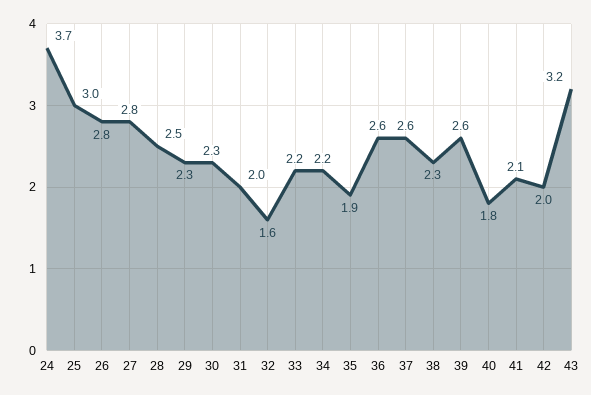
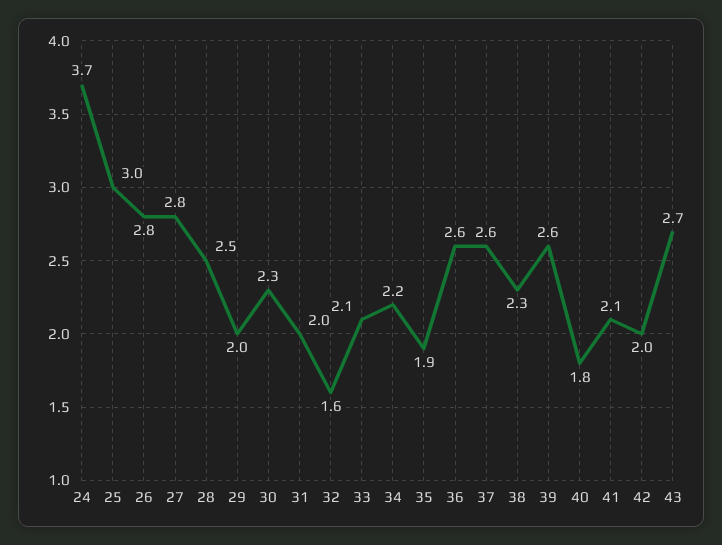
  {
    "24": 3.7,
    "25": 3,
    "26": 2.8,
    "27": 2.8,
    "28": 2.5,
-   "29": 2.3,
+   "29": 2,
    "30": 2.3,
    "31": 2,
    "32": 1.6,
-   "33": 2.2,
+   "33": 2.1,
    "34": 2.2,
    "35": 1.9,
    "36": 2.6,
    "37": 2.6,
    "38": 2.3,
    "39": 2.6,
    "40": 1.8,
    "41": 2.1,
    "42": 2,
-   "43": 3.2
+   "43": 2.7
  }

